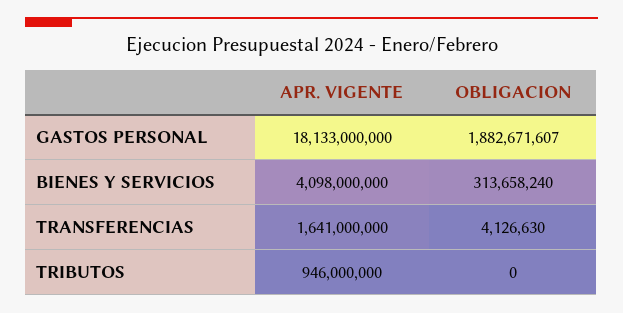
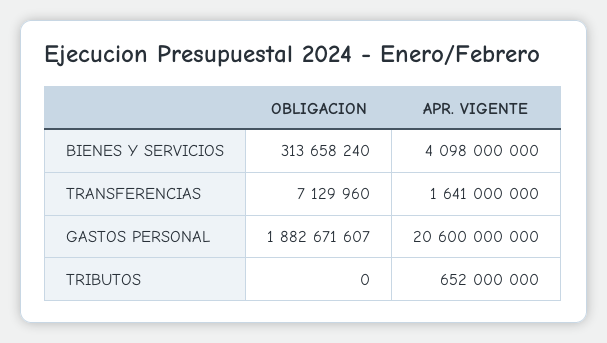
  {
    "APR. VIGENTE": {
-     "GASTOS PERSONAL": 18133000000,
+     "GASTOS PERSONAL": 20600000000,
      "BIENES Y SERVICIOS": 4098000000,
      "TRANSFERENCIAS": 1641000000,
-     "TRIBUTOS": 946000000
+     "TRIBUTOS": 652000000
    },
    "OBLIGACION": {
      "GASTOS PERSONAL": 1882671607,
      "BIENES Y SERVICIOS": 313658240,
-     "TRANSFERENCIAS": 4126630,
+     "TRANSFERENCIAS": 7129960,
      "TRIBUTOS": 0
    }
  }

